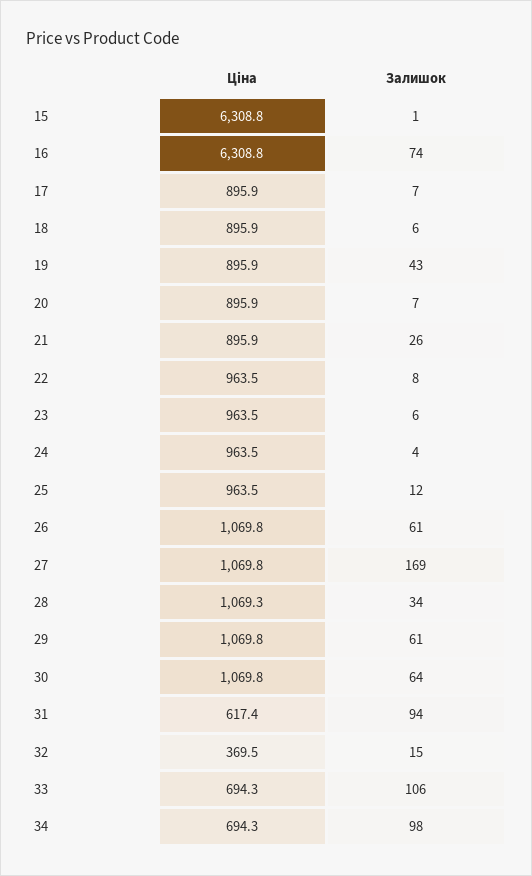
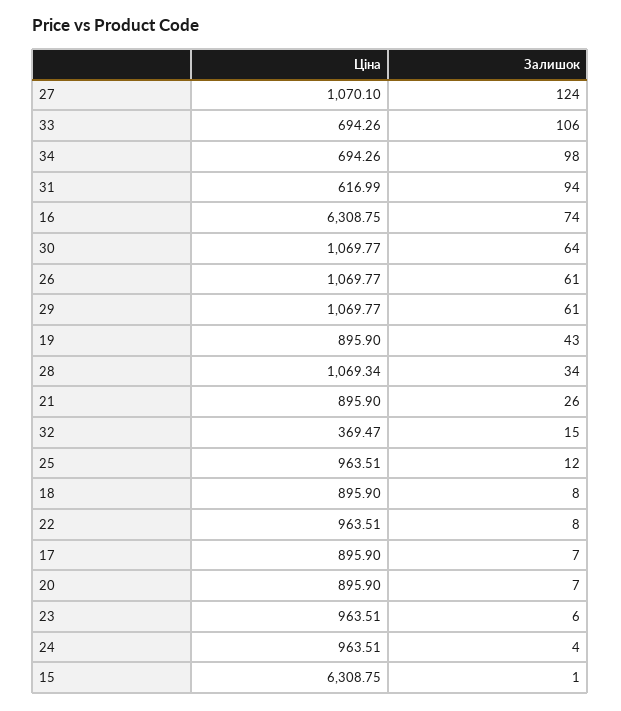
  {
    "Ціна": {
      "15": 6308.75,
      "16": 6308.75,
      "17": 895.9,
      "18": 895.9,
      "19": 895.9,
      "20": 895.9,
      "21": 895.9,
      "22": 963.51,
      "23": 963.51,
      "24": 963.51,
      "25": 963.51,
      "26": 1069.77,
-     "27": 1069.8,
+     "27": 1070.1,
      "28": 1069.34,
      "29": 1069.77,
      "30": 1069.77,
-     "31": 617.4,
+     "31": 616.99,
      "32": 369.47,
      "33": 694.26,
      "34": 694.26
    },
    "Залишок": {
      "15": 1,
      "16": 74,
      "17": 7,
-     "18": 6,
+     "18": 8,
      "19": 43,
      "20": 7,
      "21": 26,
      "22": 8,
      "23": 6,
      "24": 4,
      "25": 12,
      "26": 61,
-     "27": 169,
+     "27": 124,
      "28": 34,
      "29": 61,
      "30": 64,
      "31": 94,
      "32": 15,
      "33": 106,
      "34": 98
    }
  }

